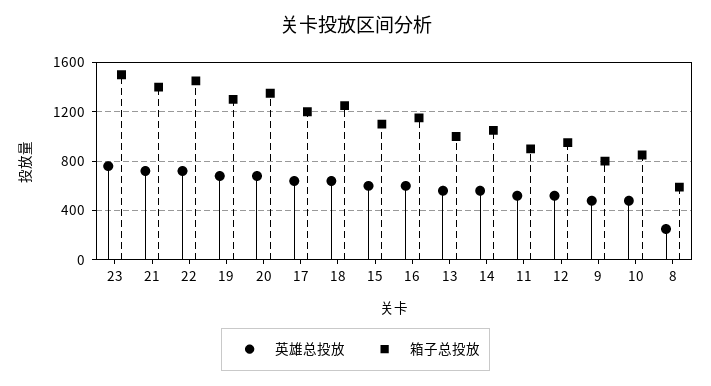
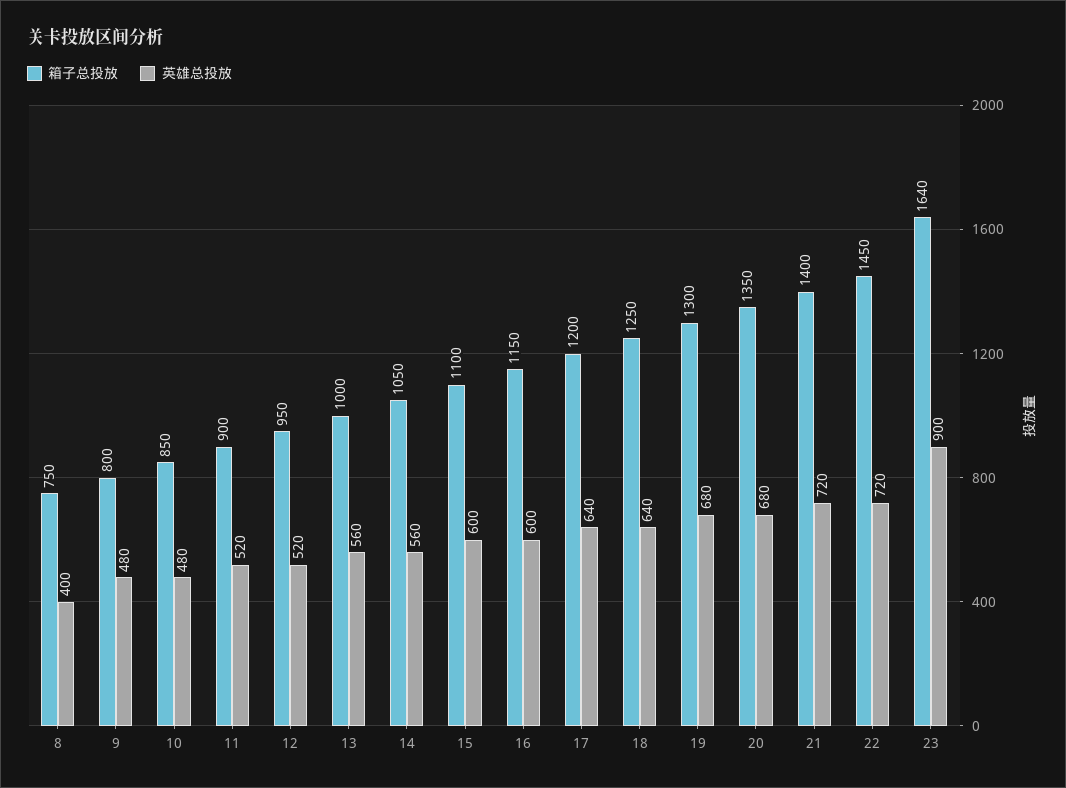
  {
    "英雄总投放": {
-     "23": 750,
+     "23": 900,
      "21": 720,
      "22": 720,
      "19": 680,
      "20": 680,
      "17": 640,
      "18": 640,
      "15": 600,
      "16": 600,
      "13": 560,
      "14": 560,
      "11": 520,
      "12": 520,
      "9": 480,
      "10": 480,
-     "8": 250
+     "8": 400
    },
    "箱子总投放": {
-     "23": 1500,
+     "23": 1640,
      "21": 1400,
      "22": 1450,
      "19": 1300,
      "20": 1350,
      "17": 1200,
      "18": 1250,
      "15": 1100,
      "16": 1150,
      "13": 1000,
      "14": 1050,
      "11": 900,
      "12": 950,
      "9": 800,
      "10": 850,
-     "8": 600
+     "8": 750
    }
  }

